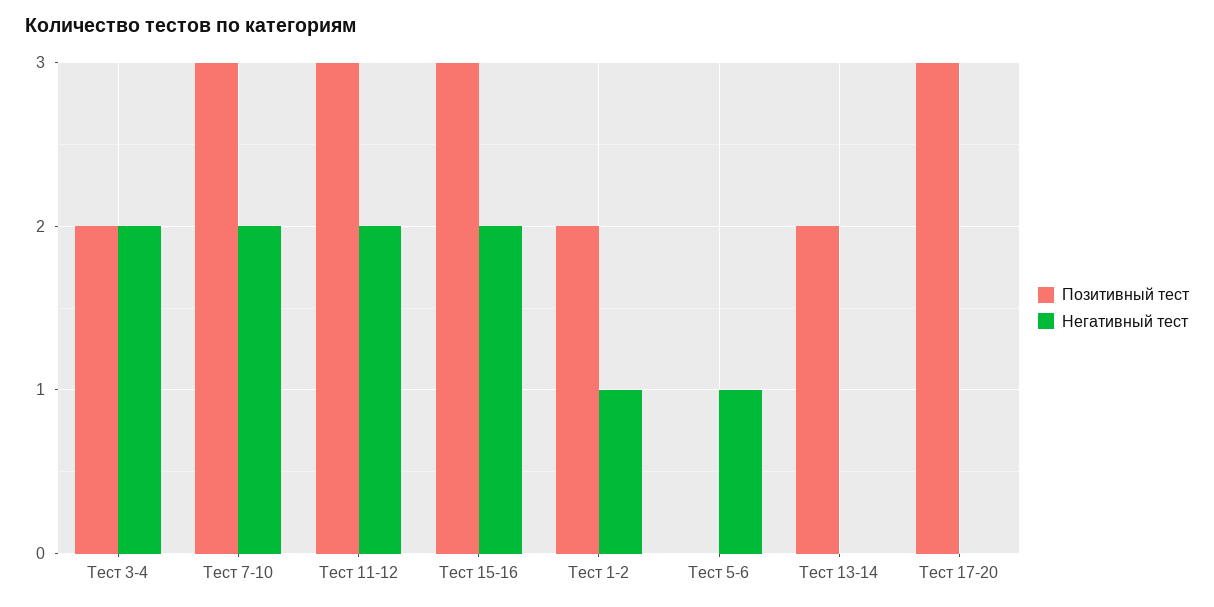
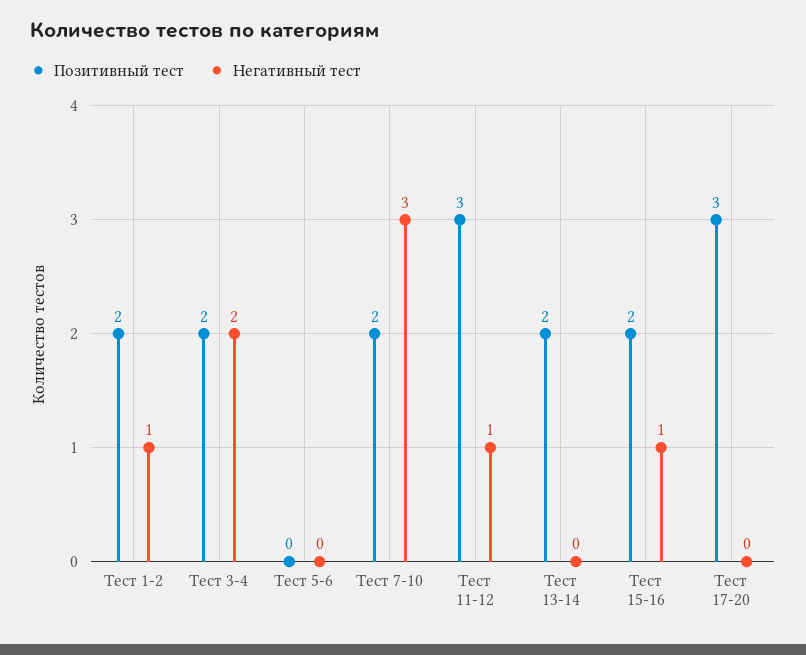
  {
    "Позитивный тест": {
      "Тест 3-4": 2,
-     "Тест 7-10": 3,
+     "Тест 7-10": 2,
      "Тест 11-12": 3,
-     "Тест 15-16": 3,
+     "Тест 15-16": 2,
      "Тест 1-2": 2,
      "Тест 5-6": 0,
      "Тест 13-14": 2,
      "Тест 17-20": 3
    },
    "Негативный тест": {
      "Тест 3-4": 2,
-     "Тест 7-10": 2,
+     "Тест 7-10": 3,
-     "Тест 11-12": 2,
+     "Тест 11-12": 1,
-     "Тест 15-16": 2,
+     "Тест 15-16": 1,
      "Тест 1-2": 1,
-     "Тест 5-6": 1,
+     "Тест 5-6": 0,
      "Тест 13-14": 0,
      "Тест 17-20": 0
    }
  }

